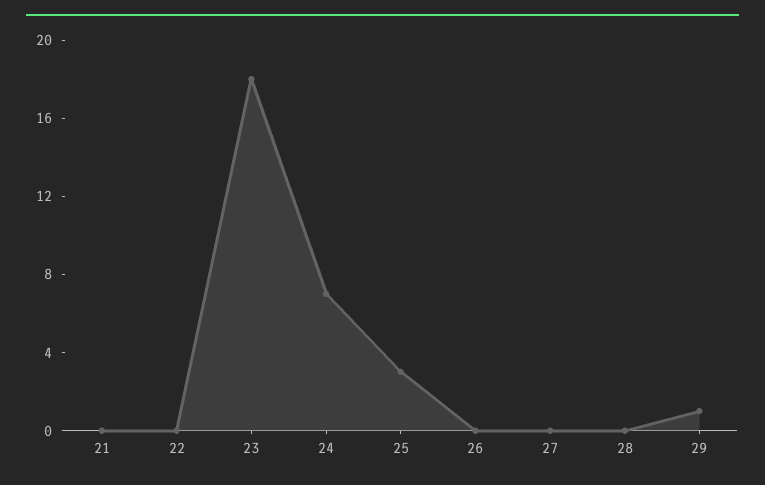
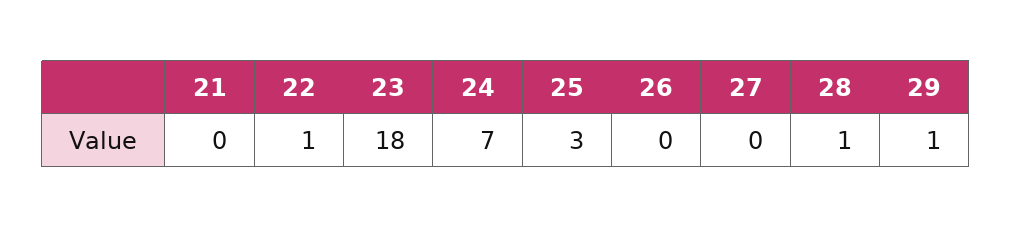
  {
    "21": 0,
-   "22": 0,
+   "22": 1,
    "23": 18,
    "24": 7,
    "25": 3,
    "26": 0,
    "27": 0,
-   "28": 0,
+   "28": 1,
    "29": 1
  }

